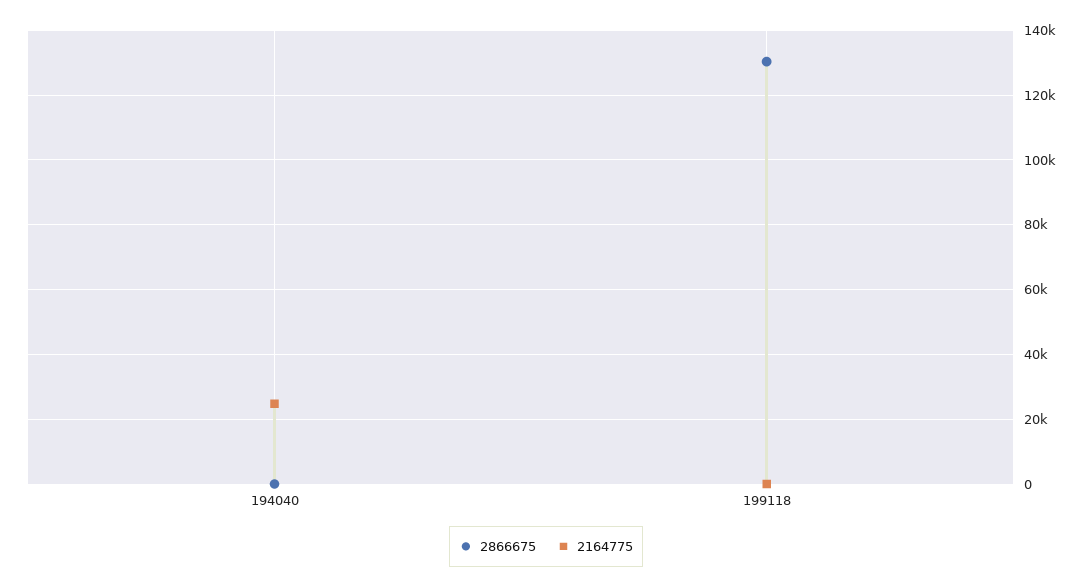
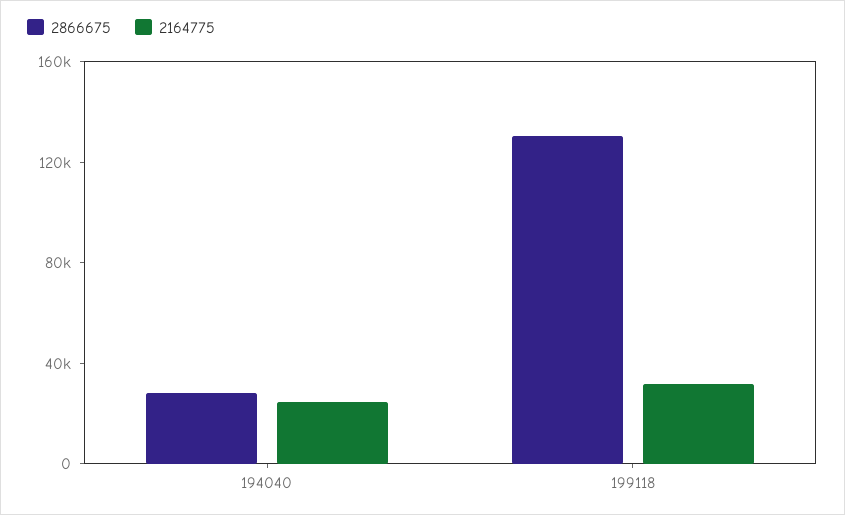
  {
    "2866675": {
-     "194040": 0,
+     "194040": 30000,
      "199118": 130000
    },
    "2164775": {
      "194040": 24000,
-     "199118": 0
+     "199118": 30000
    }
  }

